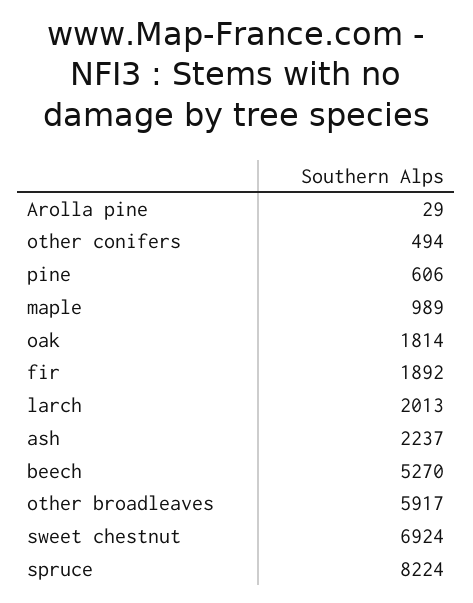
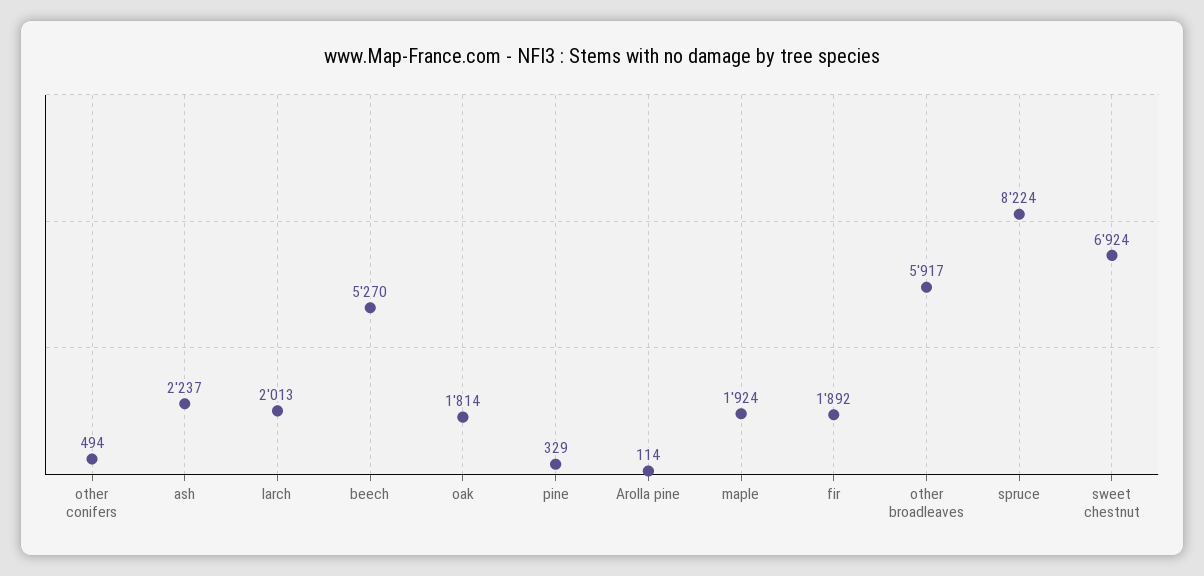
  {
-   "Arolla pine": 29,
+   "Arolla pine": 114,
    "other conifers": 494,
-   "pine": 606,
+   "pine": 329,
-   "maple": 989,
+   "maple": 1924,
    "oak": 1814,
    "fir": 1892,
    "larch": 2013,
    "ash": 2237,
    "beech": 5270,
    "other broadleaves": 5917,
    "sweet chestnut": 6924,
    "spruce": 8224
  }

